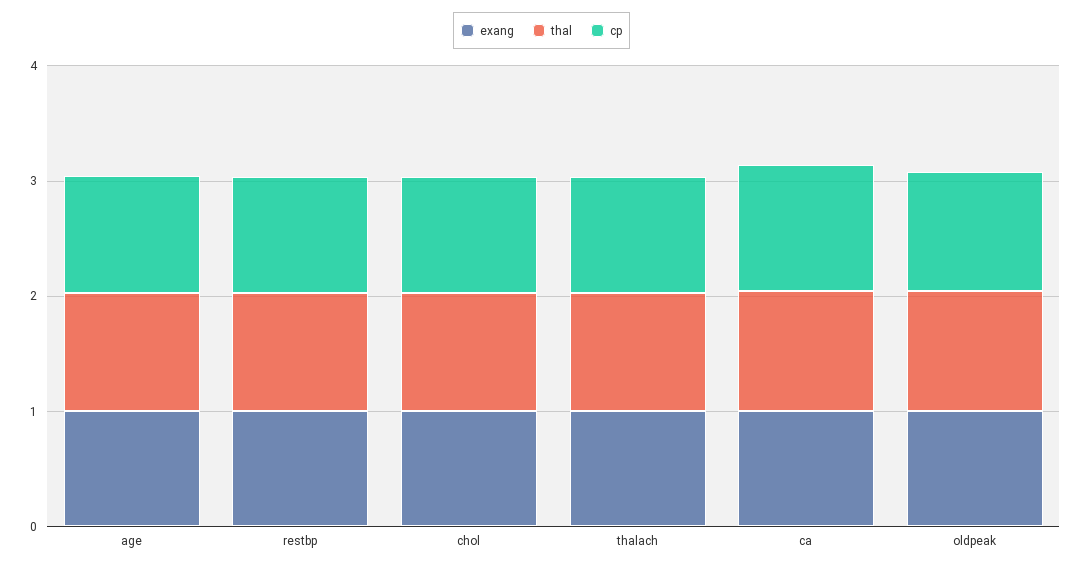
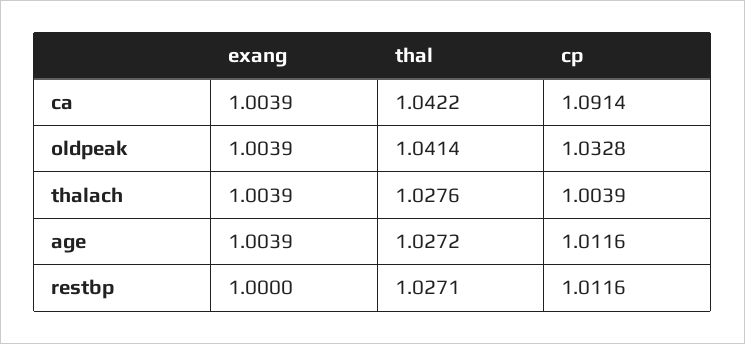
  {
    "exang": {
      "age": 1.0039,
      "restbp": 1,
-     "chol": 1,
      "thalach": 1.0039,
      "ca": 1.0039,
      "oldpeak": 1.0039
    },
    "thal": {
      "age": 1.0272,
      "restbp": 1.0271,
-     "chol": 1,
      "thalach": 1.0276,
      "ca": 1.0422,
      "oldpeak": 1.0414
    },
    "cp": {
      "age": 1.0116,
      "restbp": 1.0116,
-     "chol": 1,
      "thalach": 1.0039,
      "ca": 1.0914,
      "oldpeak": 1.0328
    }
  }

